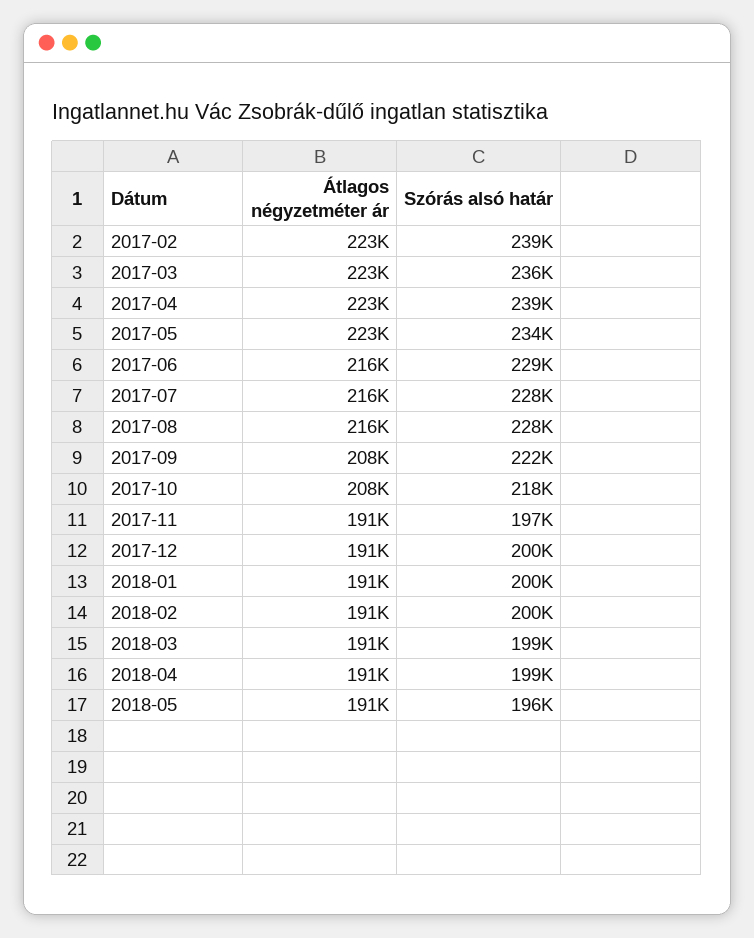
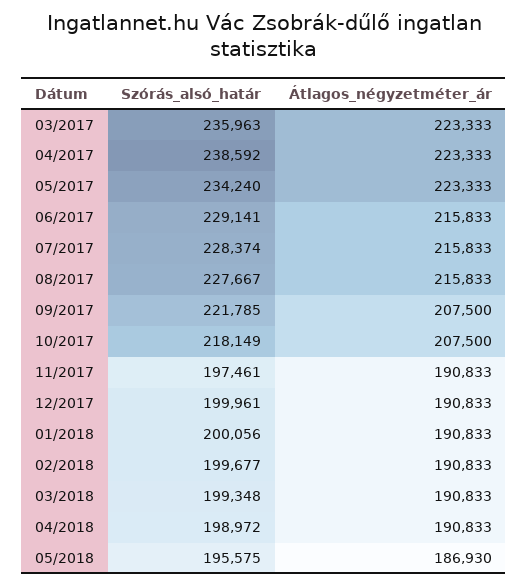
  {
    "Átlagos négyzetméter ár": {
-     "2017-02": 223000,
      "2017-03": 223333,
      "2017-04": 223333,
      "2017-05": 223333,
      "2017-06": 215833,
      "2017-07": 215833,
      "2017-08": 215833,
      "2017-09": 207500,
      "2017-10": 207500,
      "2017-11": 190833,
      "2017-12": 190833,
      "2018-01": 190833,
      "2018-02": 190833,
      "2018-03": 190833,
      "2018-04": 190833,
-     "2018-05": 191000
+     "2018-05": 186930
    },
    "Szórás alsó határ": {
-     "2017-02": 239000,
      "2017-03": 235963,
      "2017-04": 238592,
      "2017-05": 234240,
      "2017-06": 229141,
      "2017-07": 228374,
      "2017-08": 227667,
      "2017-09": 221785,
      "2017-10": 218149,
      "2017-11": 197461,
      "2017-12": 199961,
      "2018-01": 200056,
      "2018-02": 199677,
      "2018-03": 199348,
      "2018-04": 198972,
      "2018-05": 195575
    }
  }

